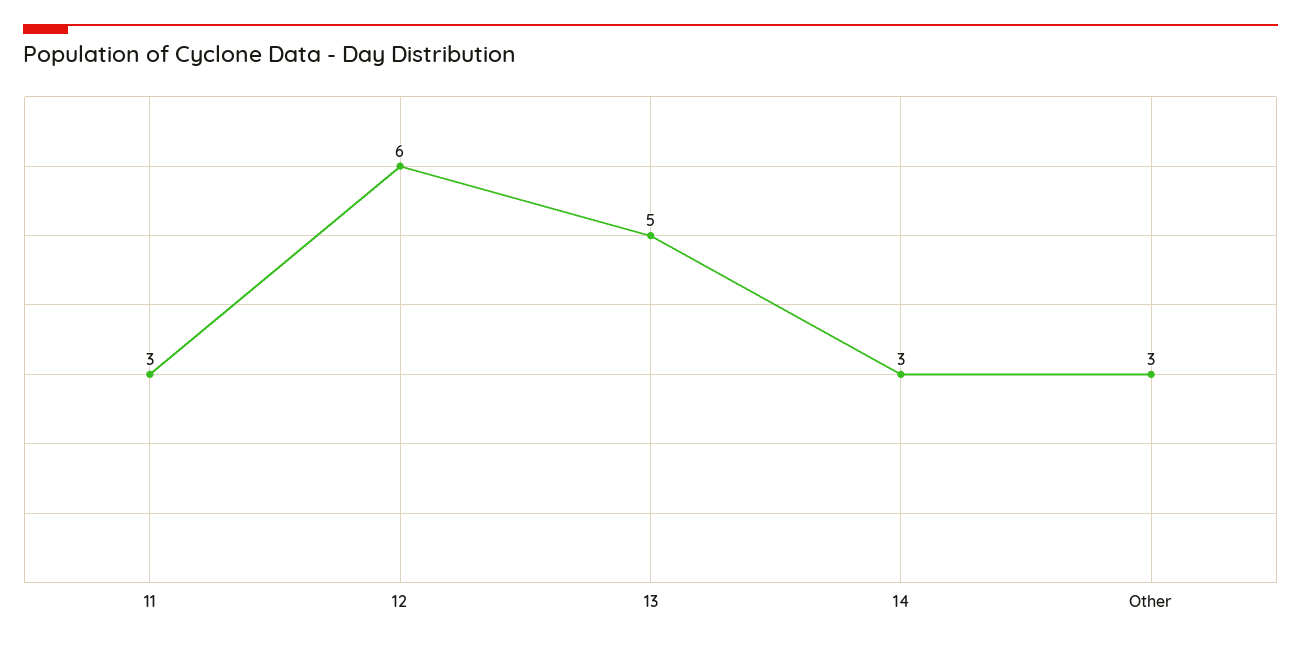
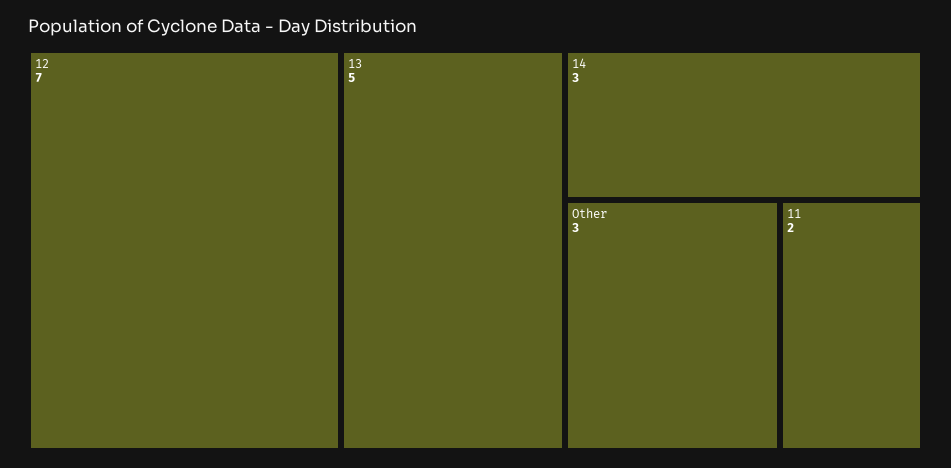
  {
-   "11": 3,
+   "11": 2,
-   "12": 6,
+   "12": 7,
    "13": 5,
    "14": 3,
    "Other": 3
  }

